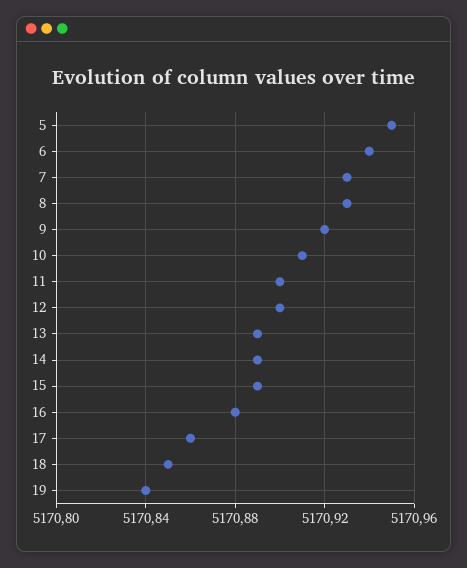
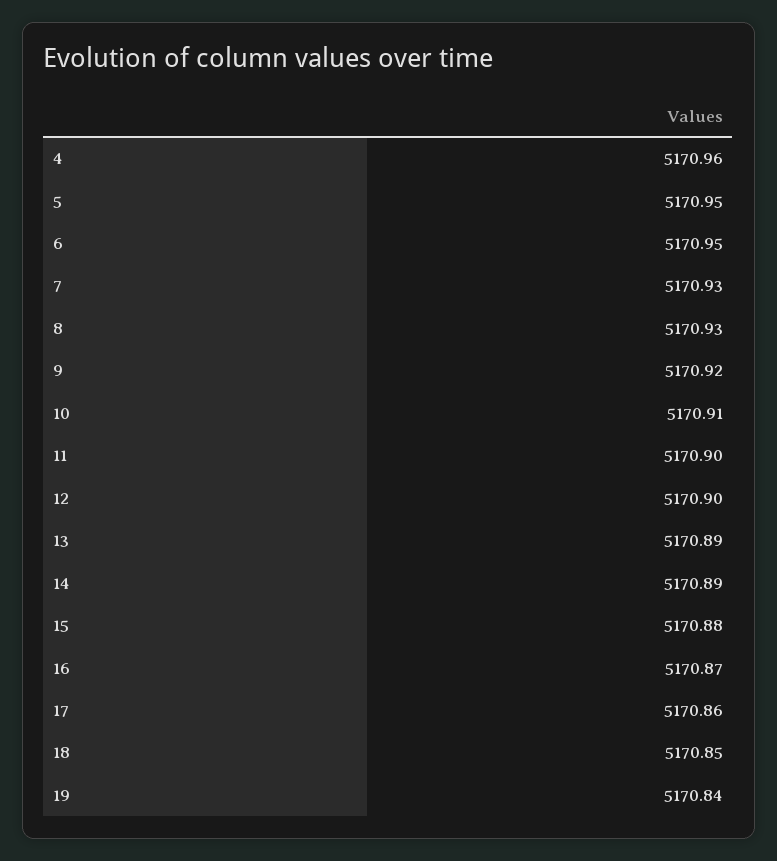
  {
    "5": 5170.95,
-   "6": 5170.94,
+   "6": 5170.95,
    "7": 5170.93,
    "8": 5170.93,
    "9": 5170.92,
    "10": 5170.91,
    "11": 5170.9,
    "12": 5170.9,
    "13": 5170.89,
    "14": 5170.89,
-   "15": 5170.89,
+   "15": 5170.88,
-   "16": 5170.88,
+   "16": 5170.87,
    "17": 5170.86,
    "18": 5170.85,
-   "19": 5170.84
+   "19": 5170.84,
+   "4": 5170.96
  }

